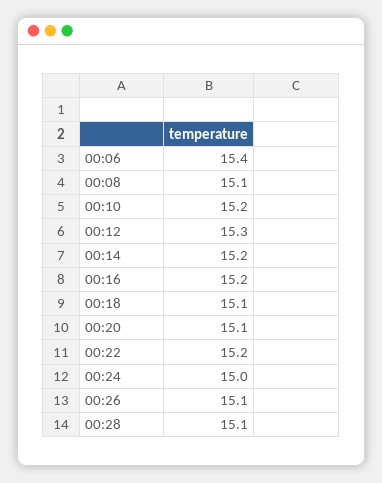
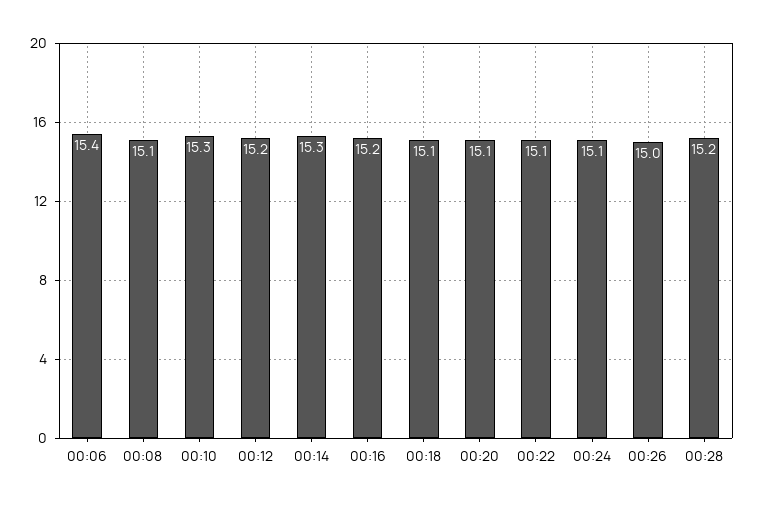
  {
    "00:06": 15.4,
    "00:08": 15.1,
-   "00:10": 15.2,
+   "00:10": 15.3,
-   "00:12": 15.3,
+   "00:12": 15.2,
-   "00:14": 15.2,
+   "00:14": 15.3,
    "00:16": 15.2,
    "00:18": 15.1,
    "00:20": 15.1,
-   "00:22": 15.2,
+   "00:22": 15.1,
-   "00:24": 15,
+   "00:24": 15.1,
-   "00:26": 15.1,
+   "00:26": 15,
-   "00:28": 15.1
+   "00:28": 15.2
  }

